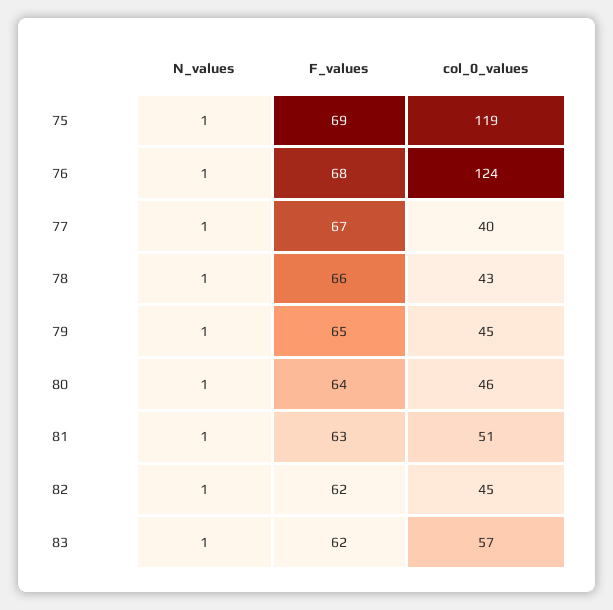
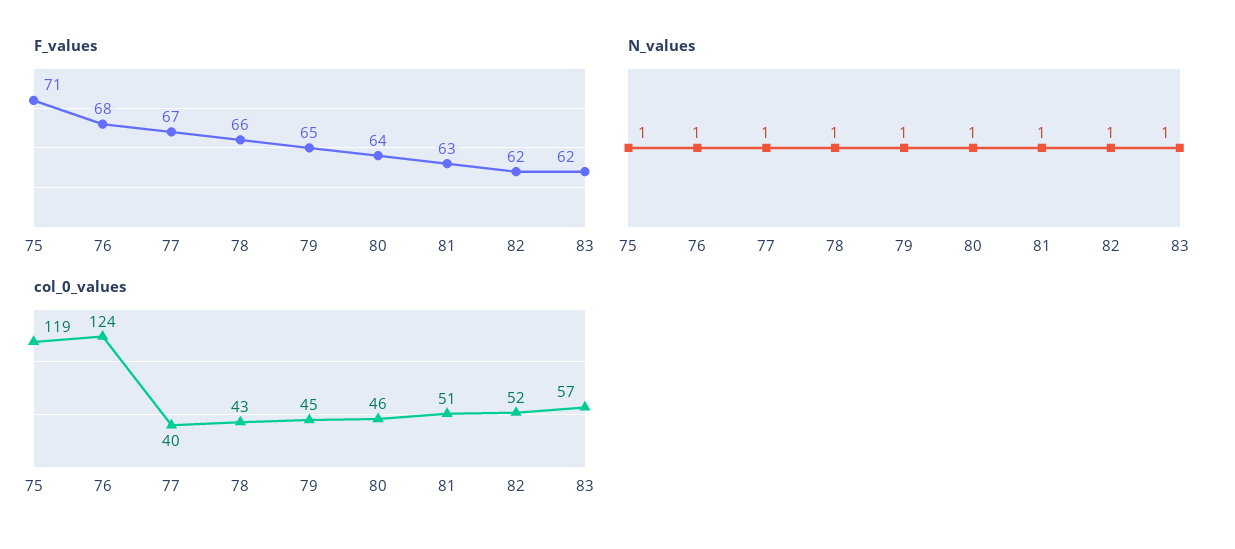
  {
    "N_values": {
      "75": 1,
      "76": 1,
      "77": 1,
      "78": 1,
      "79": 1,
      "80": 1,
      "81": 1,
      "82": 1,
      "83": 1
    },
    "F_values": {
-     "75": 69,
+     "75": 71,
      "76": 68,
      "77": 67,
      "78": 66,
      "79": 65,
      "80": 64,
      "81": 63,
      "82": 62,
      "83": 62
    },
    "col_0_values": {
      "75": 119,
      "76": 124,
      "77": 40,
      "78": 43,
      "79": 45,
      "80": 46,
      "81": 51,
-     "82": 45,
+     "82": 52,
      "83": 57
    }
  }

